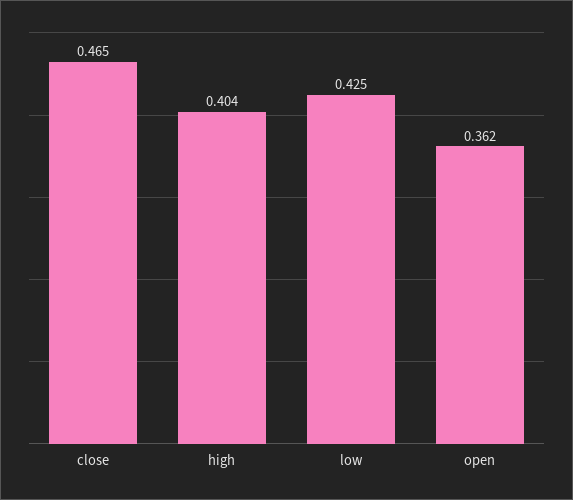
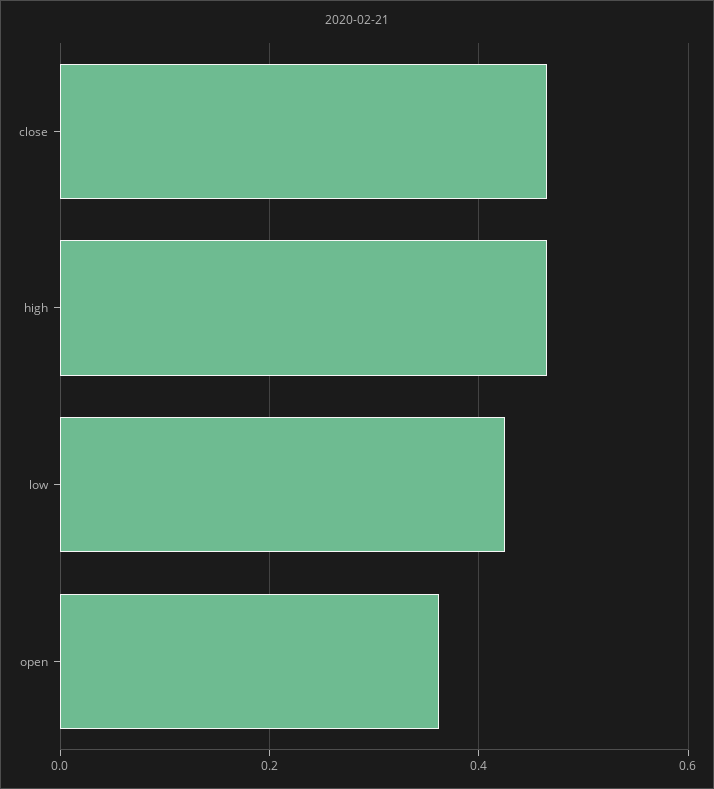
  {
    "close": 0.465,
-   "high": 0.404,
+   "high": 0.46,
    "low": 0.425,
    "open": 0.362
  }

